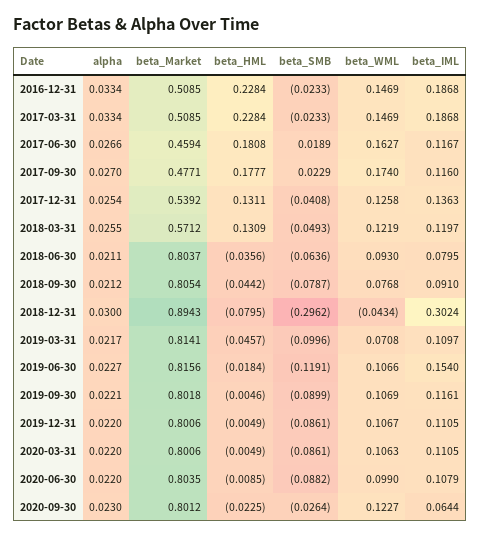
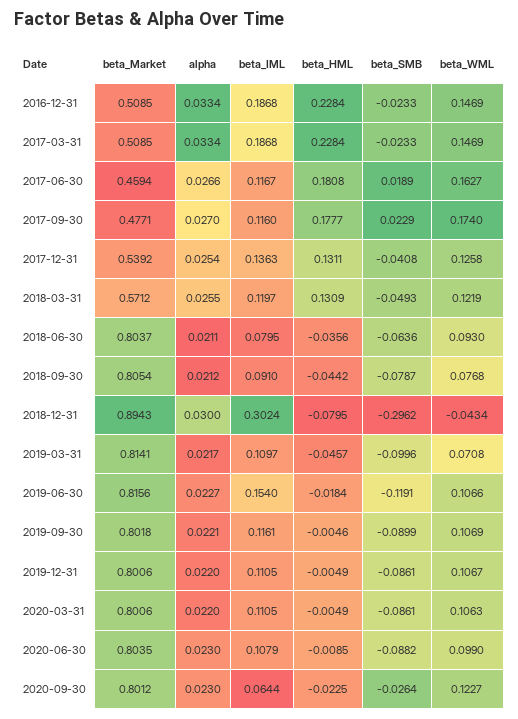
  {
    "alpha": {
      "2016-12-31": 0.0334,
      "2017-03-31": 0.0334,
      "2017-06-30": 0.0266,
      "2017-09-30": 0.027,
      "2017-12-31": 0.0254,
      "2018-03-31": 0.0255,
      "2018-06-30": 0.0211,
      "2018-09-30": 0.0212,
      "2018-12-31": 0.03,
      "2019-03-31": 0.0217,
      "2019-06-30": 0.0227,
      "2019-09-30": 0.0221,
      "2019-12-31": 0.022,
      "2020-03-31": 0.022,
-     "2020-06-30": 0.022,
+     "2020-06-30": 0.023,
      "2020-09-30": 0.023
    },
    "beta_Market": {
      "2016-12-31": 0.5085,
      "2017-03-31": 0.5085,
      "2017-06-30": 0.4594,
      "2017-09-30": 0.4771,
      "2017-12-31": 0.5392,
      "2018-03-31": 0.5712,
      "2018-06-30": 0.8037,
      "2018-09-30": 0.8054,
      "2018-12-31": 0.8943,
      "2019-03-31": 0.8141,
      "2019-06-30": 0.8156,
      "2019-09-30": 0.8018,
      "2019-12-31": 0.8006,
      "2020-03-31": 0.8006,
      "2020-06-30": 0.8035,
      "2020-09-30": 0.8012
    },
    "beta_HML": {
      "2016-12-31": 0.2284,
      "2017-03-31": 0.2284,
      "2017-06-30": 0.1808,
      "2017-09-30": 0.1777,
      "2017-12-31": 0.1311,
      "2018-03-31": 0.1309,
      "2018-06-30": -0.0356,
      "2018-09-30": -0.0442,
      "2018-12-31": -0.0795,
      "2019-03-31": -0.0457,
      "2019-06-30": -0.0184,
      "2019-09-30": -0.0046,
      "2019-12-31": -0.0049,
      "2020-03-31": -0.0049,
      "2020-06-30": -0.0085,
      "2020-09-30": -0.0225
    },
    "beta_SMB": {
      "2016-12-31": -0.0233,
      "2017-03-31": -0.0233,
      "2017-06-30": 0.0189,
      "2017-09-30": 0.0229,
      "2017-12-31": -0.0408,
      "2018-03-31": -0.0493,
      "2018-06-30": -0.0636,
      "2018-09-30": -0.0787,
      "2018-12-31": -0.2962,
      "2019-03-31": -0.0996,
      "2019-06-30": -0.1191,
      "2019-09-30": -0.0899,
      "2019-12-31": -0.0861,
      "2020-03-31": -0.0861,
      "2020-06-30": -0.0882,
      "2020-09-30": -0.0264
    },
    "beta_WML": {
      "2016-12-31": 0.1469,
      "2017-03-31": 0.1469,
      "2017-06-30": 0.1627,
      "2017-09-30": 0.174,
      "2017-12-31": 0.1258,
      "2018-03-31": 0.1219,
      "2018-06-30": 0.093,
      "2018-09-30": 0.0768,
      "2018-12-31": -0.0434,
      "2019-03-31": 0.0708,
      "2019-06-30": 0.1066,
      "2019-09-30": 0.1069,
      "2019-12-31": 0.1067,
      "2020-03-31": 0.1063,
      "2020-06-30": 0.099,
      "2020-09-30": 0.1227
    },
    "beta_IML": {
      "2016-12-31": 0.1868,
      "2017-03-31": 0.1868,
      "2017-06-30": 0.1167,
      "2017-09-30": 0.116,
      "2017-12-31": 0.1363,
      "2018-03-31": 0.1197,
      "2018-06-30": 0.0795,
      "2018-09-30": 0.091,
      "2018-12-31": 0.3024,
      "2019-03-31": 0.1097,
      "2019-06-30": 0.154,
      "2019-09-30": 0.1161,
      "2019-12-31": 0.1105,
      "2020-03-31": 0.1105,
      "2020-06-30": 0.1079,
      "2020-09-30": 0.0644
    }
  }

